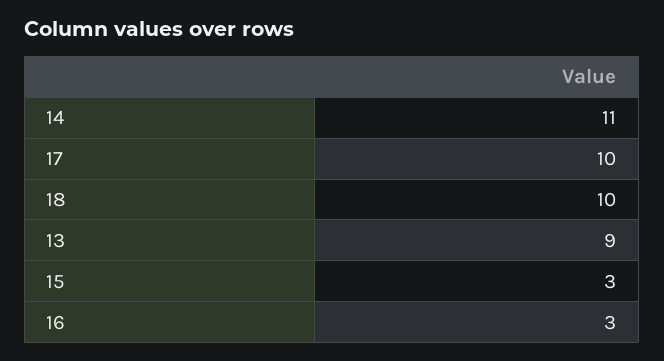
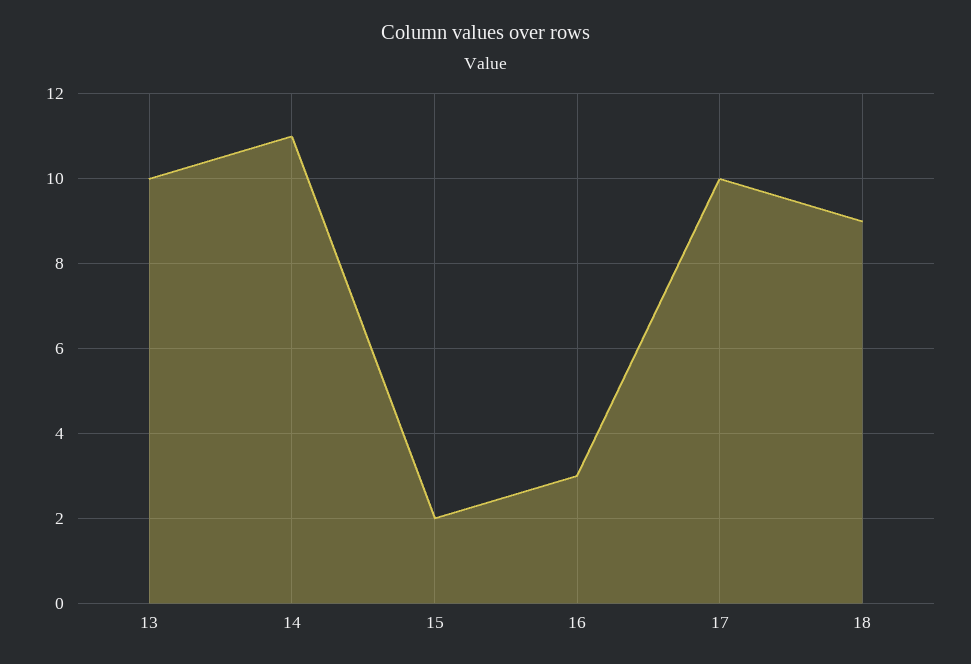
  {
    "14": 11,
    "17": 10,
-   "18": 10,
+   "18": 9,
-   "13": 9,
+   "13": 10,
-   "15": 3,
+   "15": 2,
    "16": 3
  }

